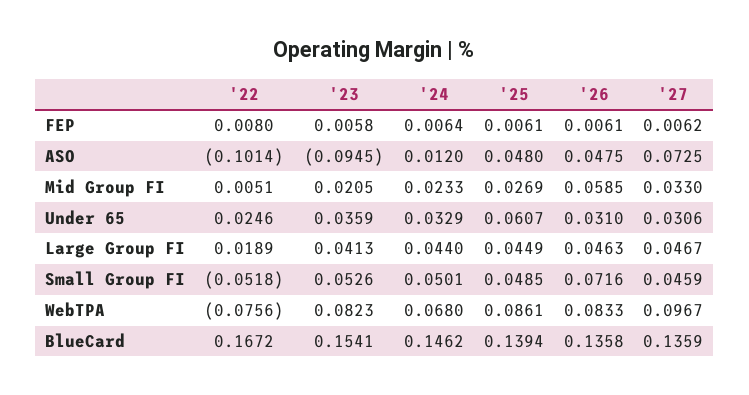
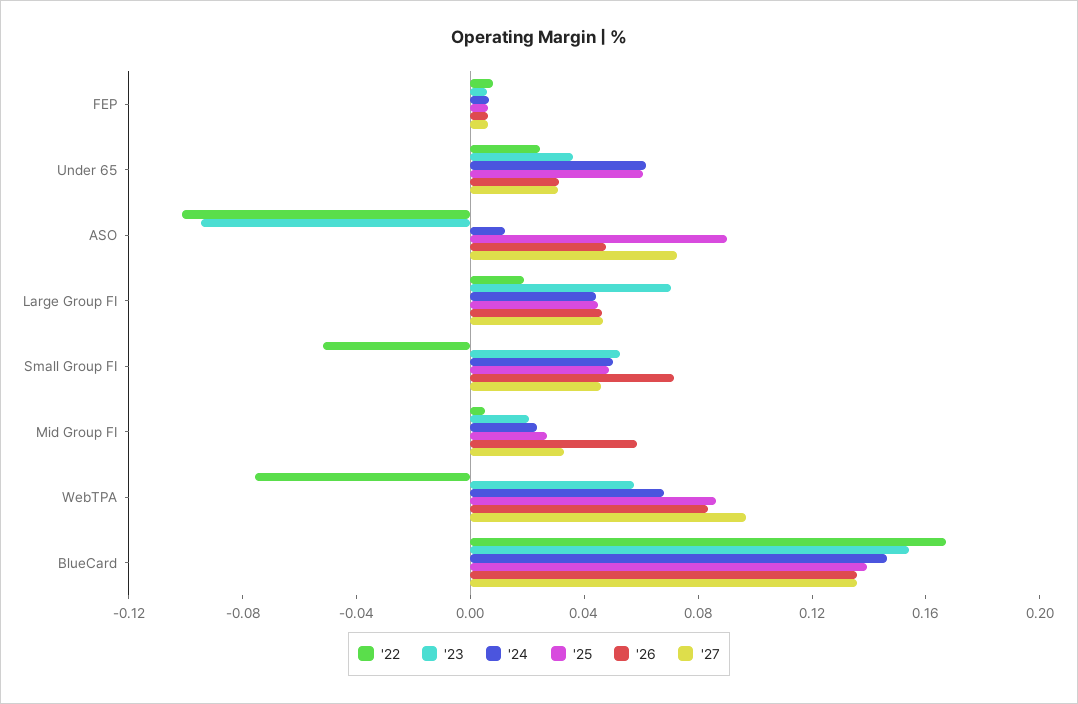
  {
    "'22": {
      "FEP": 0.008,
      "ASO": -0.1014,
      "Mid Group FI": 0.0051,
      "Under 65": 0.0246,
      "Large Group FI": 0.0189,
      "Small Group FI": -0.0518,
      "WebTPA": -0.0756,
      "BlueCard": 0.1672
    },
    "'23": {
      "FEP": 0.0058,
      "ASO": -0.0945,
      "Mid Group FI": 0.0205,
      "Under 65": 0.0359,
-     "Large Group FI": 0.0413,
+     "Large Group FI": 0.07,
      "Small Group FI": 0.0526,
-     "WebTPA": 0.0823,
+     "WebTPA": 0.06,
      "BlueCard": 0.1541
    },
    "'24": {
      "FEP": 0.0064,
      "ASO": 0.012,
      "Mid Group FI": 0.0233,
-     "Under 65": 0.0329,
+     "Under 65": 0.06,
      "Large Group FI": 0.044,
      "Small Group FI": 0.0501,
      "WebTPA": 0.068,
      "BlueCard": 0.1462
    },
    "'25": {
      "FEP": 0.0061,
-     "ASO": 0.048,
+     "ASO": 0.09,
      "Mid Group FI": 0.0269,
      "Under 65": 0.0607,
      "Large Group FI": 0.0449,
      "Small Group FI": 0.0485,
      "WebTPA": 0.0861,
      "BlueCard": 0.1394
    },
    "'26": {
      "FEP": 0.0061,
      "ASO": 0.0475,
      "Mid Group FI": 0.0585,
      "Under 65": 0.031,
      "Large Group FI": 0.0463,
      "Small Group FI": 0.0716,
      "WebTPA": 0.0833,
      "BlueCard": 0.1358
    },
    "'27": {
      "FEP": 0.0062,
      "ASO": 0.0725,
      "Mid Group FI": 0.033,
      "Under 65": 0.0306,
      "Large Group FI": 0.0467,
      "Small Group FI": 0.0459,
      "WebTPA": 0.0967,
      "BlueCard": 0.1359
    }
  }

